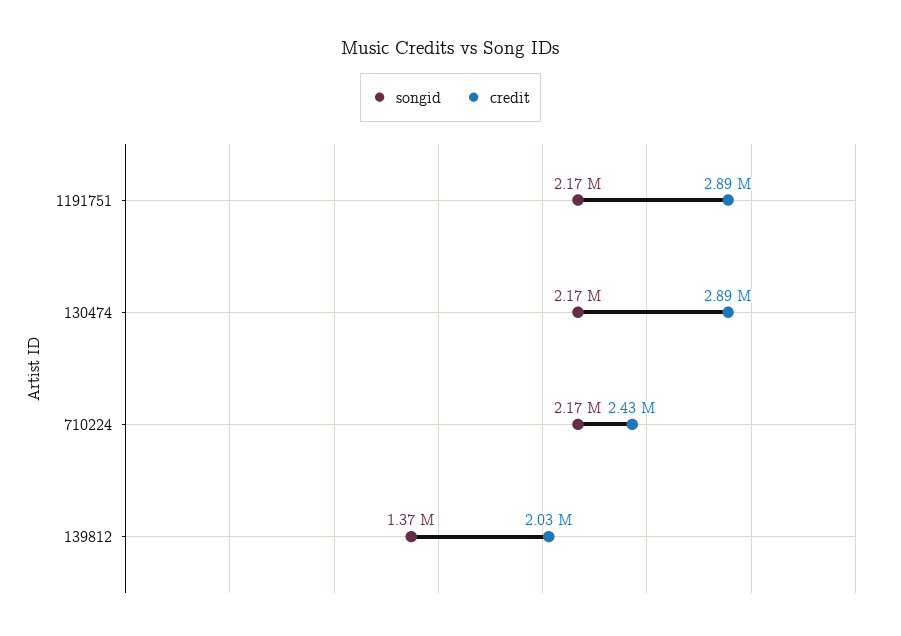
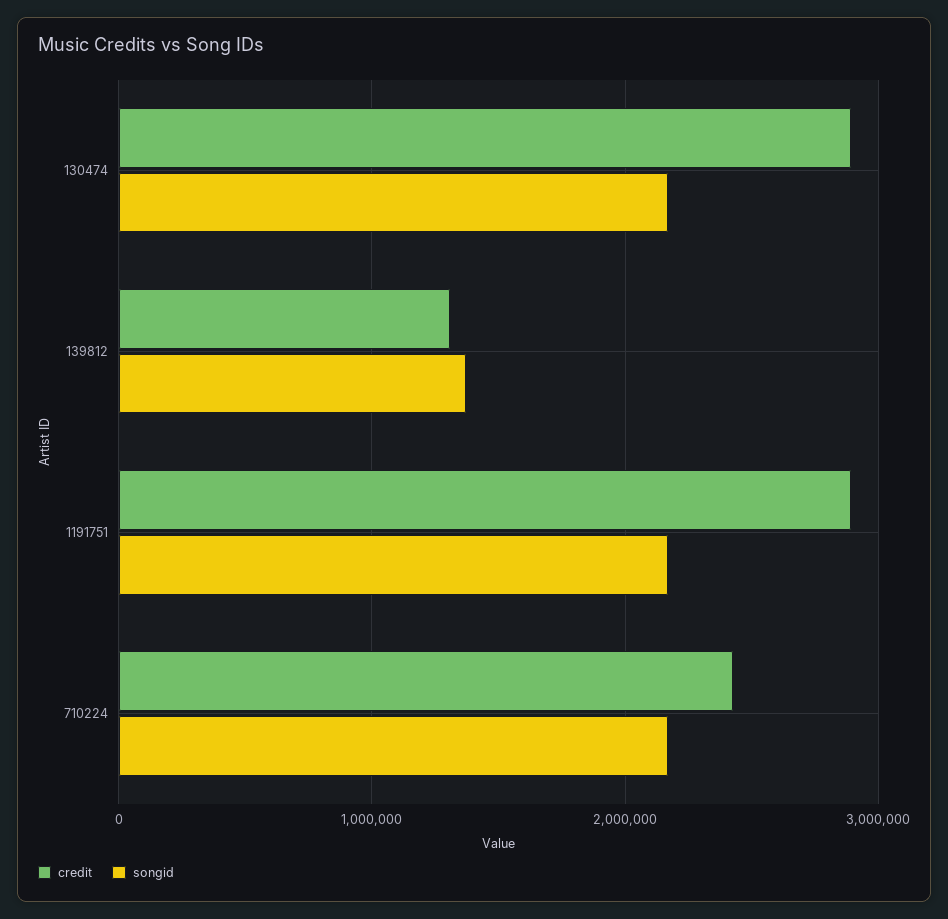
  {
    "songid": {
      "1191751": 2170000,
      "130474": 2170000,
      "710224": 2170000,
      "139812": 1370000
    },
    "credit": {
      "1191751": 2890000,
      "130474": 2890000,
      "710224": 2430000,
-     "139812": 2030000
+     "139812": 1300000
    }
  }

